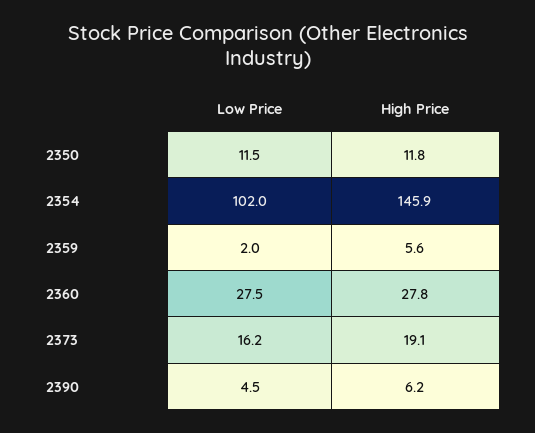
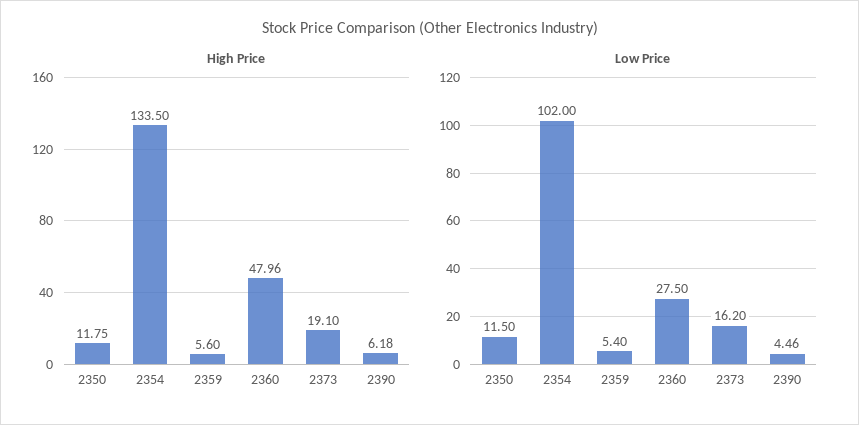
  {
    "Low Price": {
      "2350": 11.5,
      "2354": 102,
-     "2359": 2,
+     "2359": 5.4,
      "2360": 27.5,
      "2373": 16.2,
      "2390": 4.46
    },
    "High Price": {
      "2350": 11.75,
-     "2354": 145.9,
+     "2354": 133.5,
      "2359": 5.6,
-     "2360": 27.8,
+     "2360": 47.96,
      "2373": 19.1,
      "2390": 6.18
    }
  }

